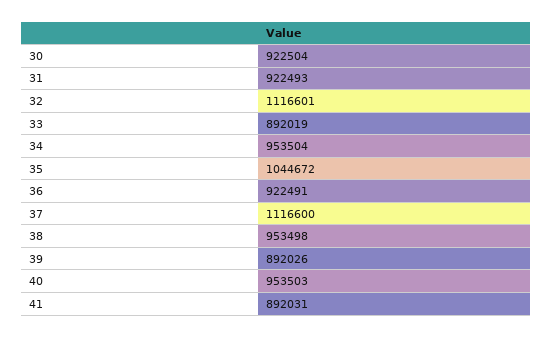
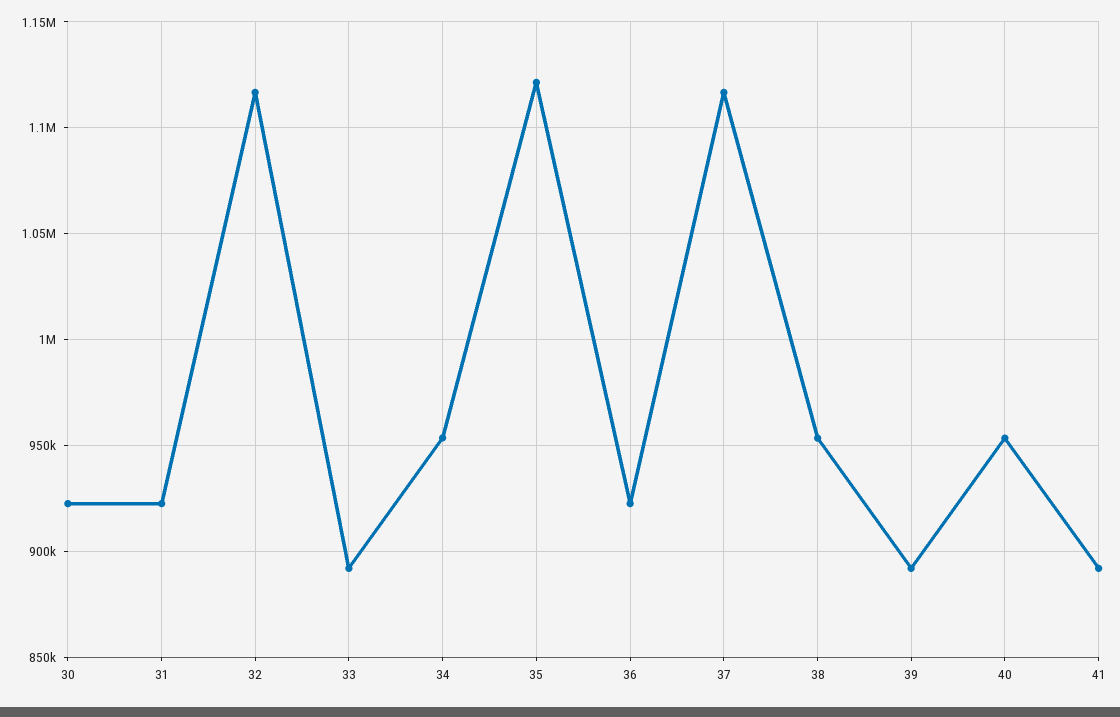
  {
    "30": 922504,
    "31": 922493,
    "32": 1116601,
    "33": 892019,
    "34": 953504,
-   "35": 1044672,
+   "35": 1120000,
    "36": 922491,
    "37": 1116600,
    "38": 953498,
    "39": 892026,
    "40": 953503,
    "41": 892031
  }

